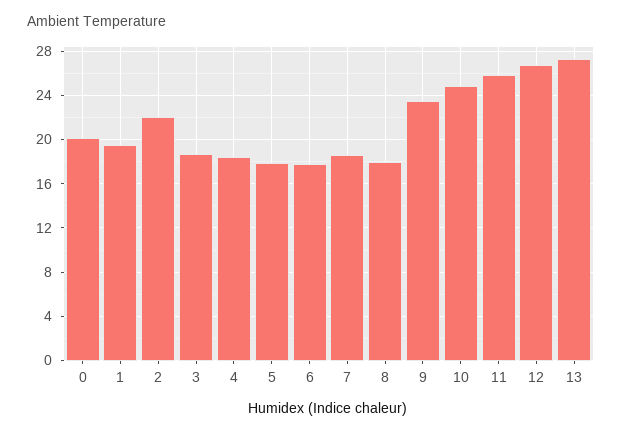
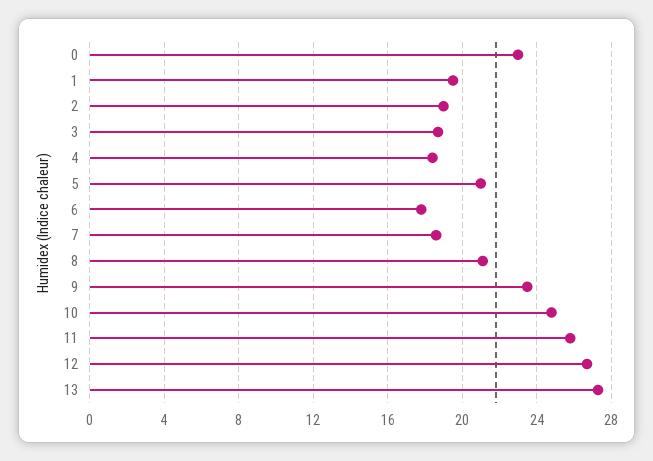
  {
-   "0": 20,
+   "0": 23,
    "1": 19.5,
-   "2": 22,
+   "2": 19,
    "3": 18.5,
    "4": 18.5,
-   "5": 18,
+   "5": 21,
    "6": 18,
    "7": 18.5,
-   "8": 18,
+   "8": 21,
    "9": 23.5,
    "10": 25,
    "11": 26,
    "12": 26.5,
    "13": 27.5
  }

